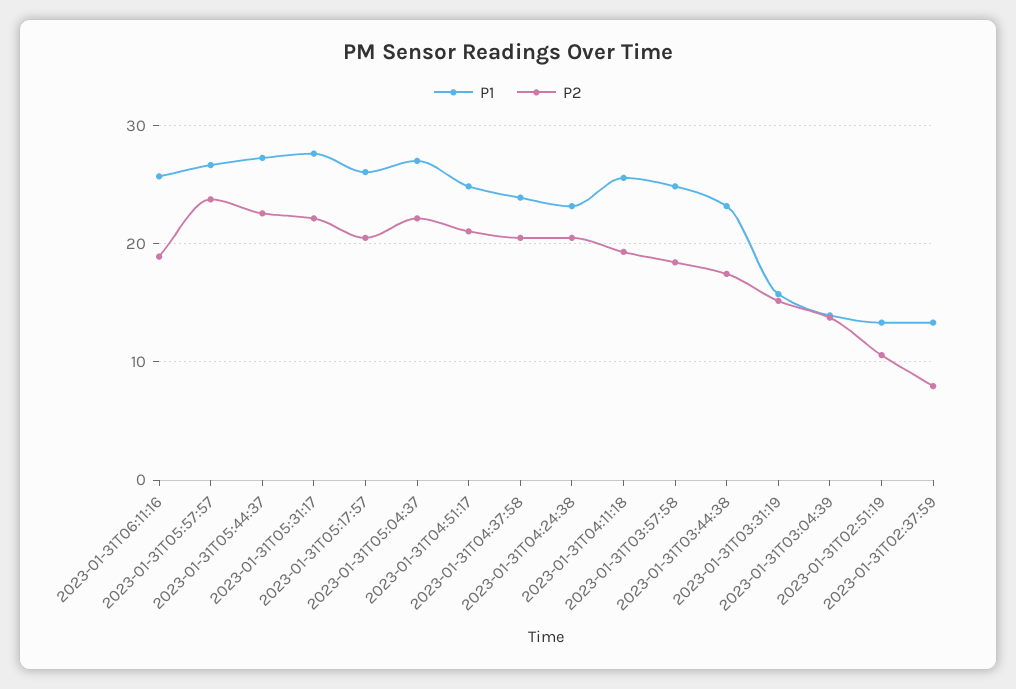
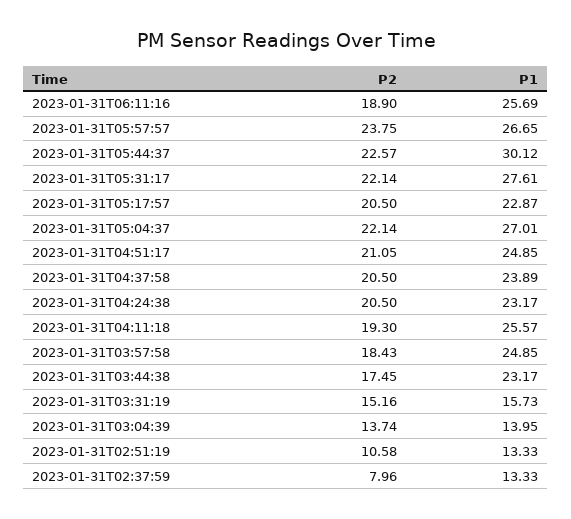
  {
    "P1": {
      "2023-01-31T06:11:16": 25.69,
      "2023-01-31T05:57:57": 26.65,
-     "2023-01-31T05:44:37": 27,
+     "2023-01-31T05:44:37": 30.12,
      "2023-01-31T05:31:17": 27.61,
-     "2023-01-31T05:17:57": 26,
+     "2023-01-31T05:17:57": 22.87,
      "2023-01-31T05:04:37": 27.01,
      "2023-01-31T04:51:17": 24.85,
      "2023-01-31T04:37:58": 23.89,
      "2023-01-31T04:24:38": 23.17,
      "2023-01-31T04:11:18": 25.57,
      "2023-01-31T03:57:58": 24.85,
      "2023-01-31T03:44:38": 23.17,
      "2023-01-31T03:31:19": 15.73,
      "2023-01-31T03:04:39": 13.95,
      "2023-01-31T02:51:19": 13.33,
      "2023-01-31T02:37:59": 13.33
    },
    "P2": {
      "2023-01-31T06:11:16": 18.9,
      "2023-01-31T05:57:57": 23.75,
      "2023-01-31T05:44:37": 22.57,
      "2023-01-31T05:31:17": 22.14,
      "2023-01-31T05:17:57": 20.5,
      "2023-01-31T05:04:37": 22.14,
      "2023-01-31T04:51:17": 21.05,
      "2023-01-31T04:37:58": 20.5,
      "2023-01-31T04:24:38": 20.5,
      "2023-01-31T04:11:18": 19.3,
      "2023-01-31T03:57:58": 18.43,
      "2023-01-31T03:44:38": 17.45,
      "2023-01-31T03:31:19": 15.16,
      "2023-01-31T03:04:39": 13.74,
      "2023-01-31T02:51:19": 10.58,
      "2023-01-31T02:37:59": 7.96
    }
  }

